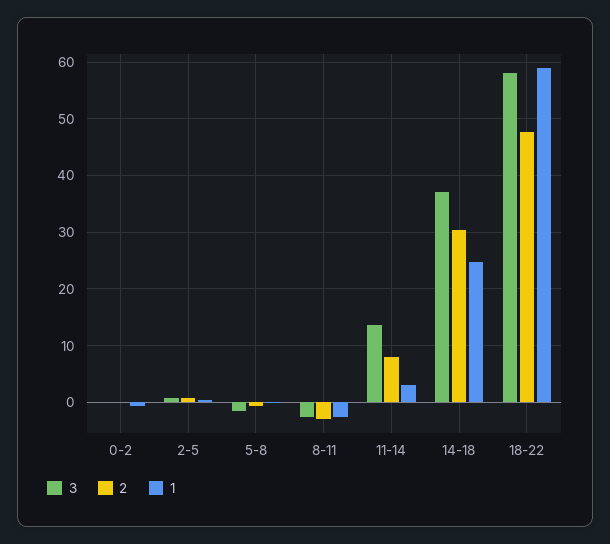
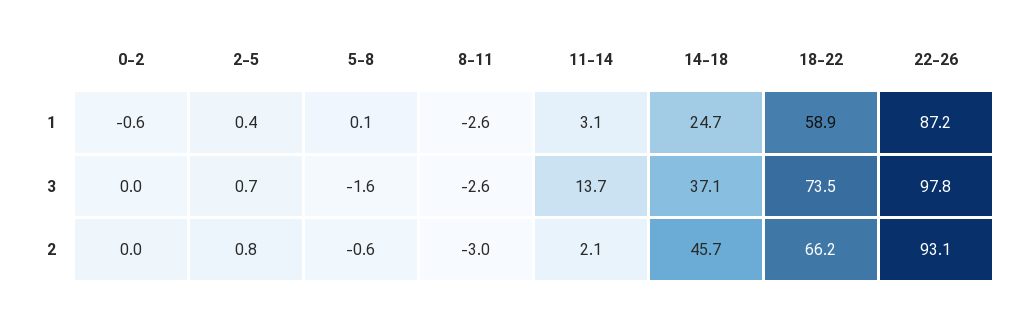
  {
    "3": {
      "0-2": 0,
      "2-5": 0.7,
      "5-8": -1.6,
      "8-11": -2.6,
      "11-14": 13.7,
      "14-18": 37.1,
-     "18-22": 58
+     "18-22": 73.5,
+     "22-26": 97.8
    },
    "2": {
      "0-2": 0,
      "2-5": 0.8,
      "5-8": -0.6,
      "8-11": -3,
-     "11-14": 8,
+     "11-14": 2.1,
-     "14-18": 30,
+     "14-18": 45.7,
-     "18-22": 48
+     "18-22": 66.2,
+     "22-26": 93.1
    },
    "1": {
      "0-2": -0.6,
      "2-5": 0.4,
      "5-8": 0.1,
      "8-11": -2.6,
      "11-14": 3.1,
      "14-18": 24.7,
-     "18-22": 58.9
+     "18-22": 58.9,
+     "22-26": 87.2
    }
  }

